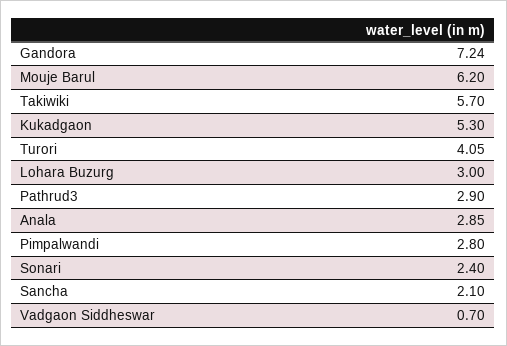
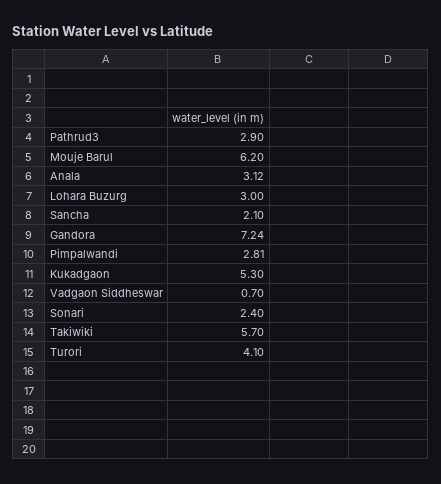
  {
    "Gandora": 7.24,
    "Mouje Barul": 6.2,
    "Takiwiki": 5.7,
    "Kukadgaon": 5.3,
-   "Turori": 4.05,
+   "Turori": 4.1,
    "Lohara Buzurg": 3,
    "Pathrud3": 2.9,
-   "Anala": 2.85,
+   "Anala": 3.12,
-   "Pimpalwandi": 2.8,
+   "Pimpalwandi": 2.81,
    "Sonari": 2.4,
    "Sancha": 2.1,
    "Vadgaon Siddheswar": 0.7
  }

